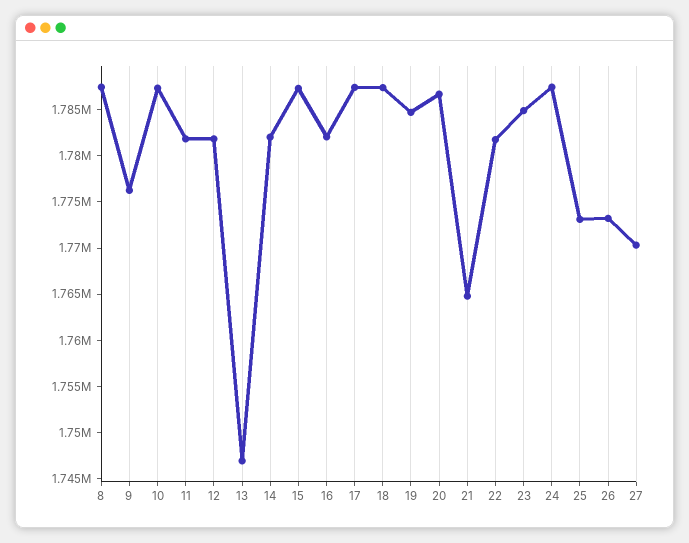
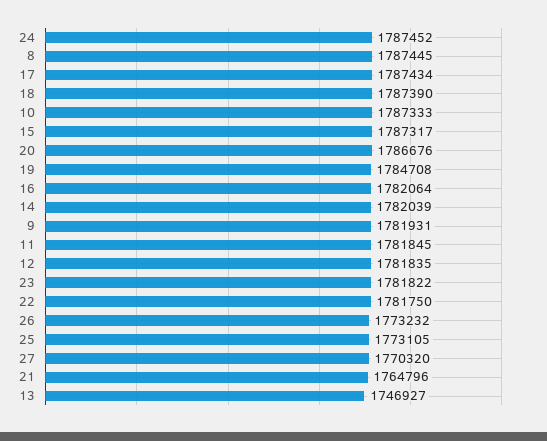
  {
    "8": 1787445,
-   "9": 1776000,
+   "9": 1781931,
    "10": 1787333,
    "11": 1781845,
    "12": 1781835,
    "13": 1746927,
    "14": 1782039,
    "15": 1787317,
    "16": 1782064,
    "17": 1787434,
    "18": 1787390,
    "19": 1784708,
    "20": 1786676,
    "21": 1764796,
    "22": 1781750,
-   "23": 1785000,
+   "23": 1781822,
    "24": 1787452,
    "25": 1773105,
    "26": 1773232,
    "27": 1770320
  }

